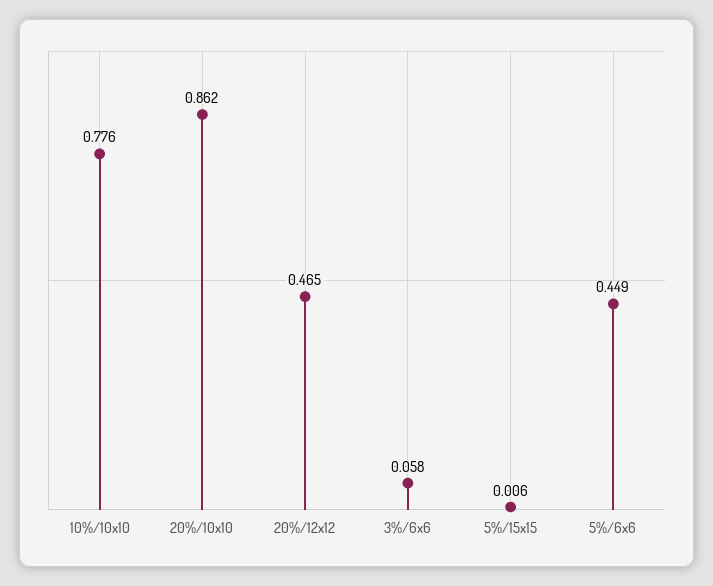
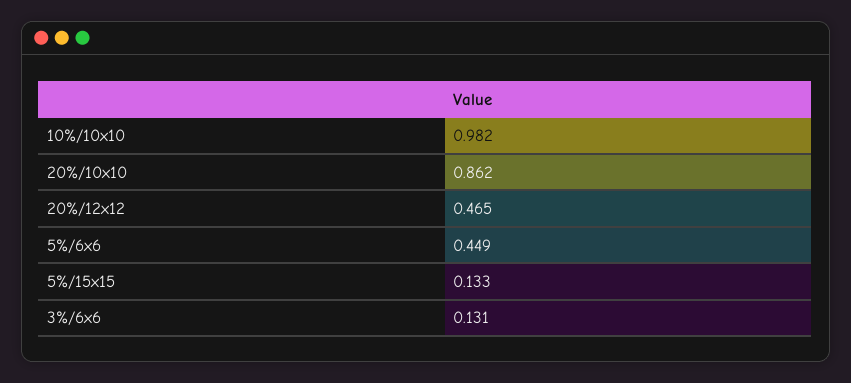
  {
-   "10%/10x10": 0.776,
+   "10%/10x10": 0.982,
    "20%/10x10": 0.862,
    "20%/12x12": 0.465,
-   "3%/6x6": 0.058,
+   "3%/6x6": 0.131,
-   "5%/15x15": 0.006,
+   "5%/15x15": 0.133,
    "5%/6x6": 0.449
  }

